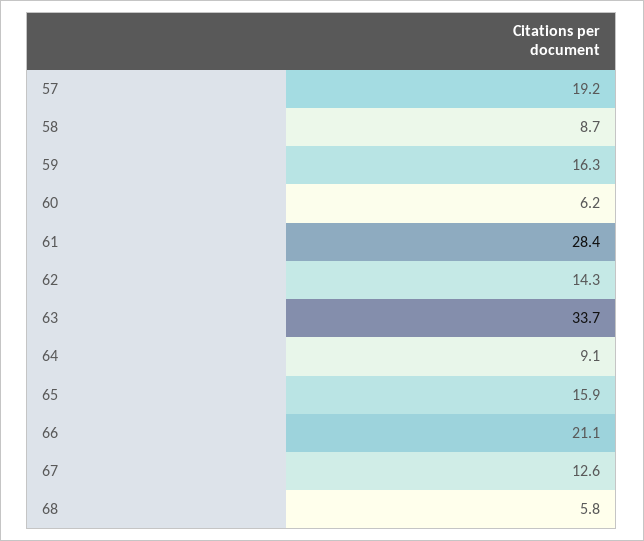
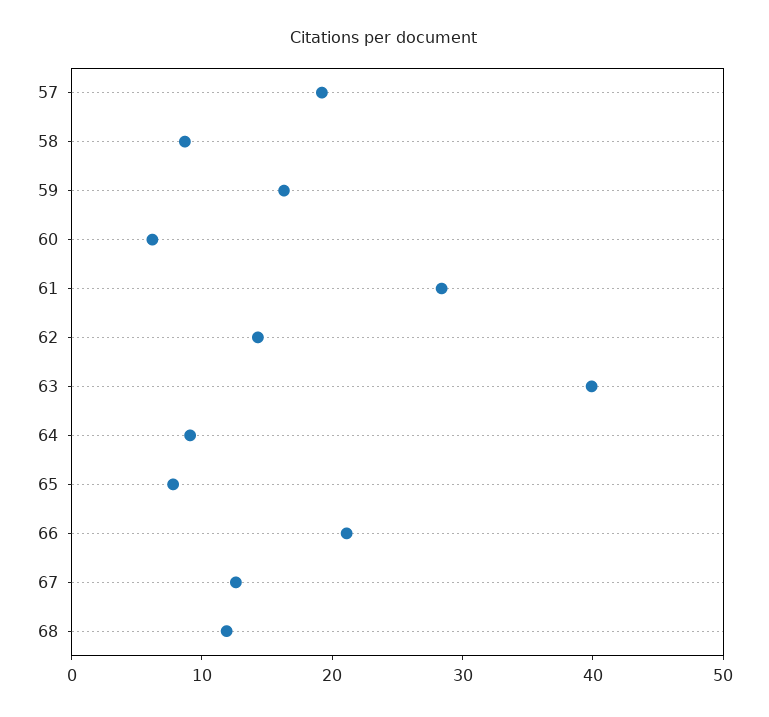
  {
    "57": 19.2,
    "58": 8.7,
    "59": 16.3,
    "60": 6.2,
    "61": 28.4,
    "62": 14.3,
-   "63": 33.7,
+   "63": 40,
    "64": 9.1,
-   "65": 15.9,
+   "65": 8,
    "66": 21.1,
    "67": 12.6,
-   "68": 5.8
+   "68": 12
  }

